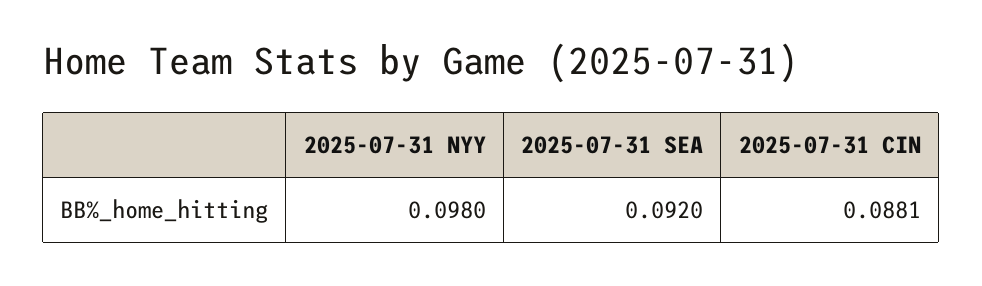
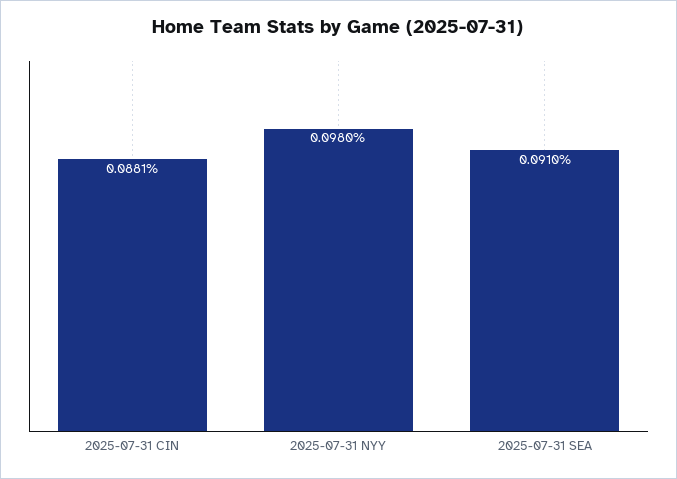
  {
    "2025-07-31 NYY": 0.098,
-   "2025-07-31 SEA": 0.092,
+   "2025-07-31 SEA": 0.091,
    "2025-07-31 CIN": 0.0881
  }

